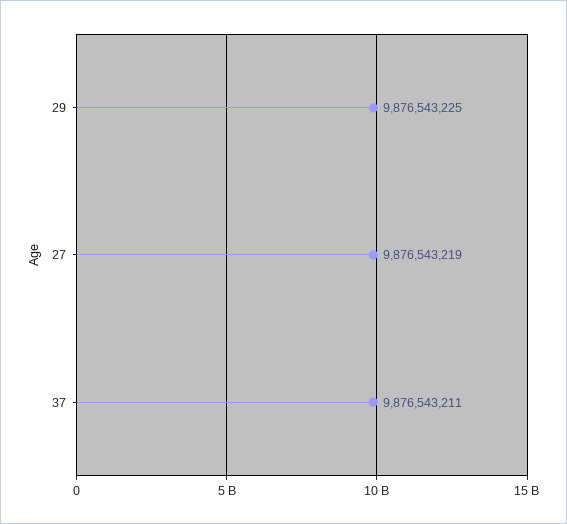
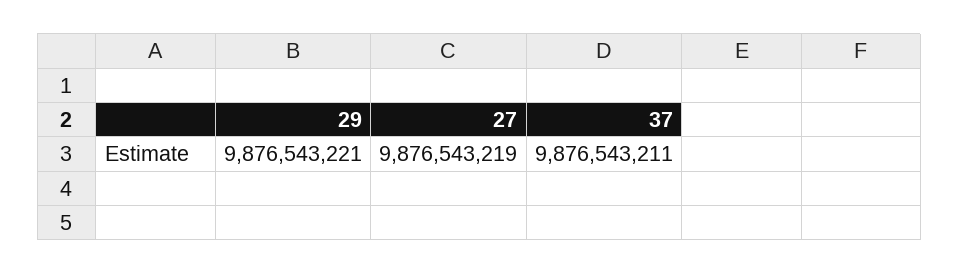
  {
-   "29": 9876543225,
+   "29": 9876543221,
    "27": 9876543219,
    "37": 9876543211
  }

